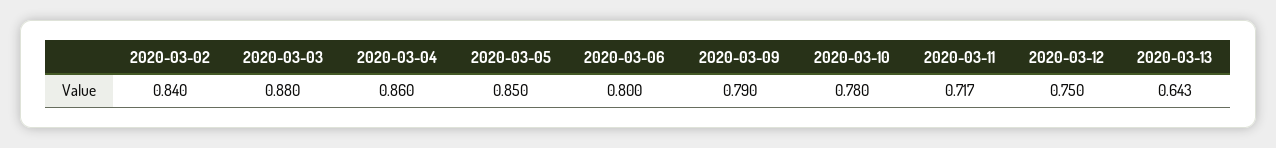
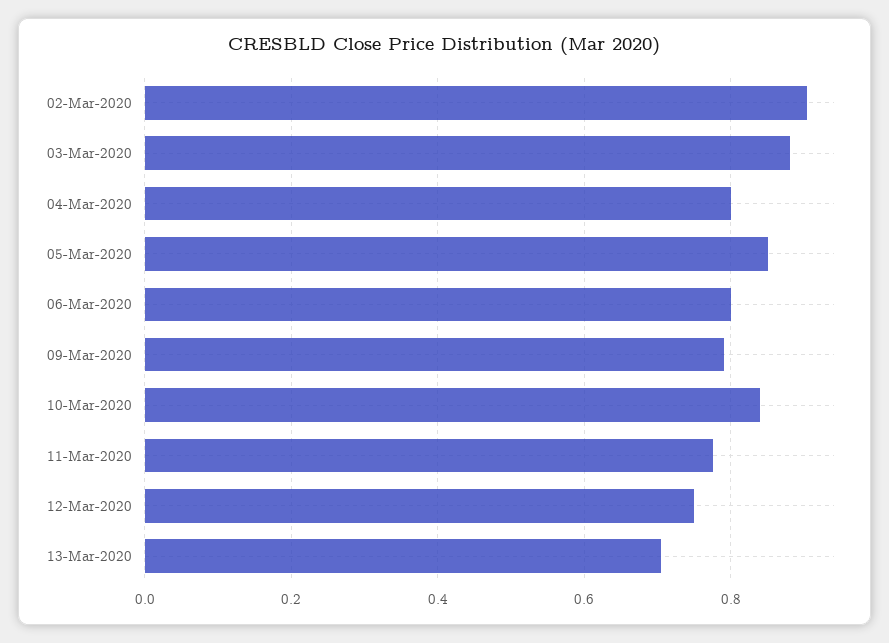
  {
-   "2020-03-02": 0.84,
+   "2020-03-02": 0.9,
    "2020-03-03": 0.88,
-   "2020-03-04": 0.86,
+   "2020-03-04": 0.8,
    "2020-03-05": 0.85,
    "2020-03-06": 0.8,
    "2020-03-09": 0.79,
-   "2020-03-10": 0.78,
+   "2020-03-10": 0.84,
-   "2020-03-11": 0.717,
+   "2020-03-11": 0.78,
    "2020-03-12": 0.75,
-   "2020-03-13": 0.643
+   "2020-03-13": 0.7
  }

